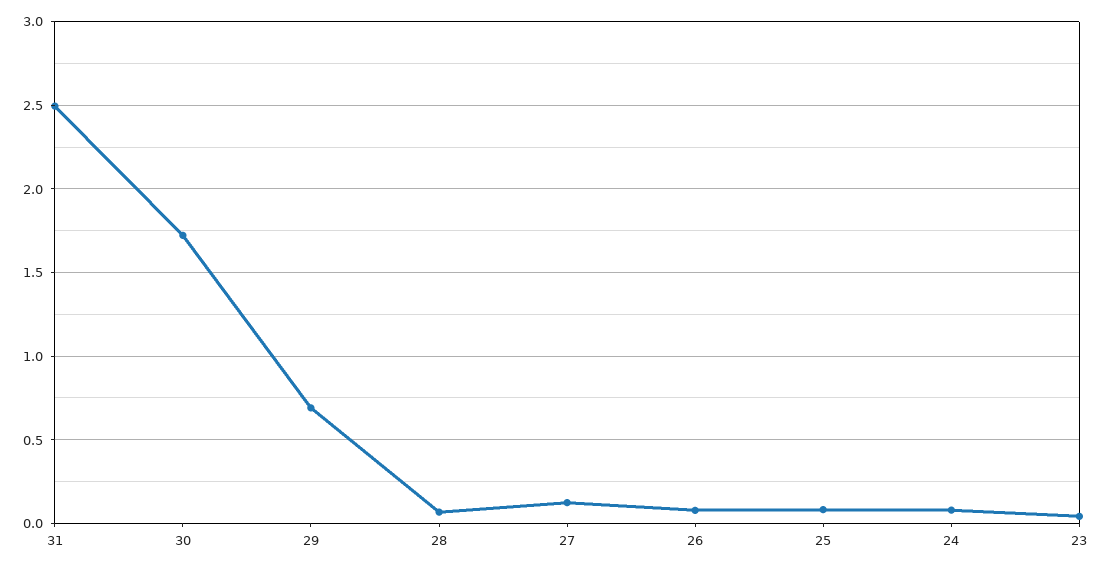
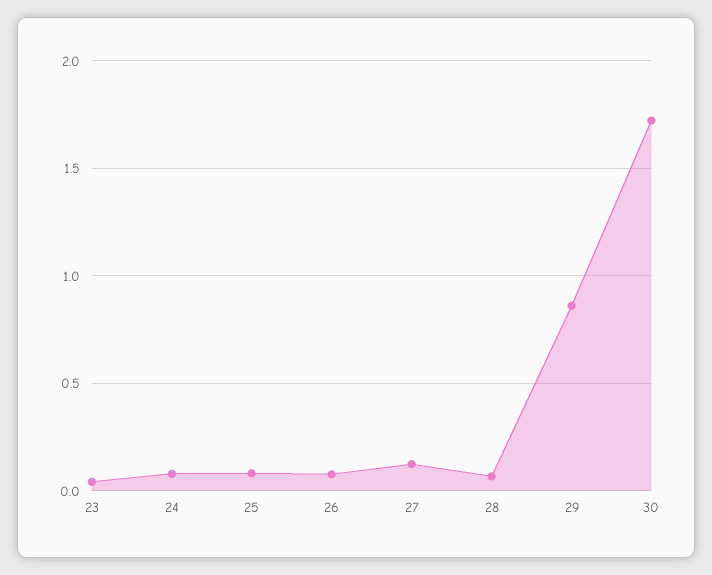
  {
-   "31": 2.5,
    "30": 1.7,
-   "29": 0.7,
+   "29": 0.85,
    "28": 0.05,
    "27": 0.1,
    "26": 0.1,
    "25": 0.1,
    "24": 0.1,
    "23": 0.05
  }

